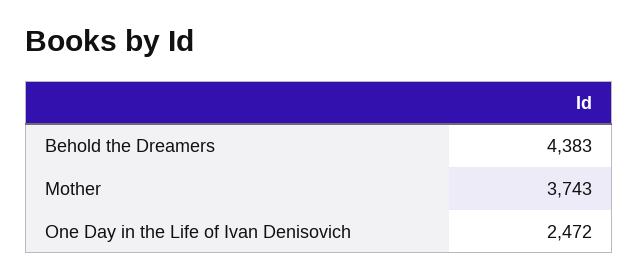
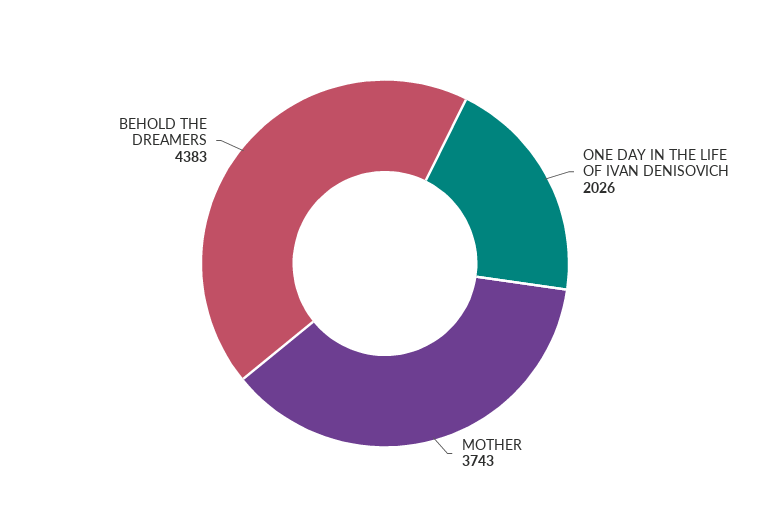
  {
    "Behold the Dreamers": 4383,
    "Mother": 3743,
-   "One Day in the Life of Ivan Denisovich": 2472
+   "One Day in the Life of Ivan Denisovich": 2026
  }

